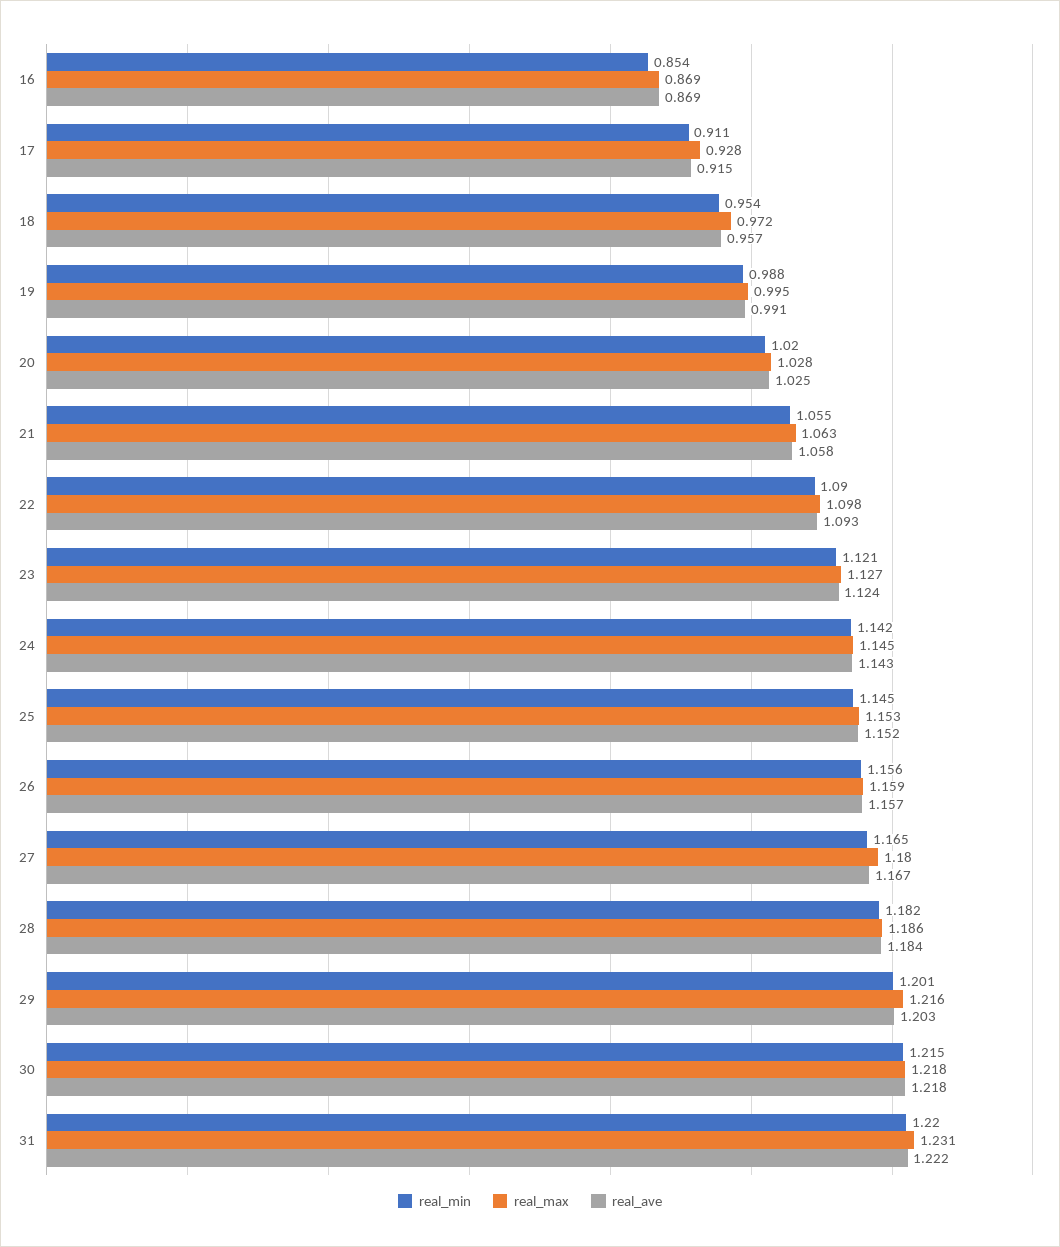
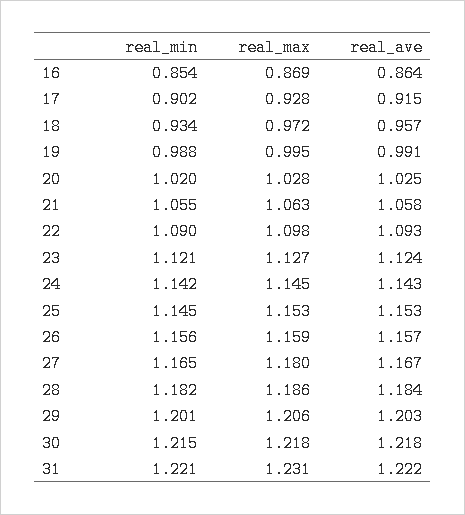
  {
    "real_min": {
      "16": 0.854,
-     "17": 0.911,
+     "17": 0.902,
-     "18": 0.954,
+     "18": 0.934,
      "19": 0.988,
      "20": 1.02,
      "21": 1.055,
      "22": 1.09,
      "23": 1.121,
      "24": 1.142,
      "25": 1.145,
      "26": 1.156,
      "27": 1.165,
      "28": 1.182,
      "29": 1.201,
      "30": 1.215,
-     "31": 1.22
+     "31": 1.221
    },
    "real_max": {
      "16": 0.869,
      "17": 0.928,
      "18": 0.972,
      "19": 0.995,
      "20": 1.028,
      "21": 1.063,
      "22": 1.098,
      "23": 1.127,
      "24": 1.145,
      "25": 1.153,
      "26": 1.159,
      "27": 1.18,
      "28": 1.186,
-     "29": 1.216,
+     "29": 1.206,
      "30": 1.218,
      "31": 1.231
    },
    "real_ave": {
-     "16": 0.869,
+     "16": 0.864,
      "17": 0.915,
      "18": 0.957,
      "19": 0.991,
      "20": 1.025,
      "21": 1.058,
      "22": 1.093,
      "23": 1.124,
      "24": 1.143,
-     "25": 1.152,
+     "25": 1.153,
      "26": 1.157,
      "27": 1.167,
      "28": 1.184,
      "29": 1.203,
      "30": 1.218,
      "31": 1.222
    }
  }

